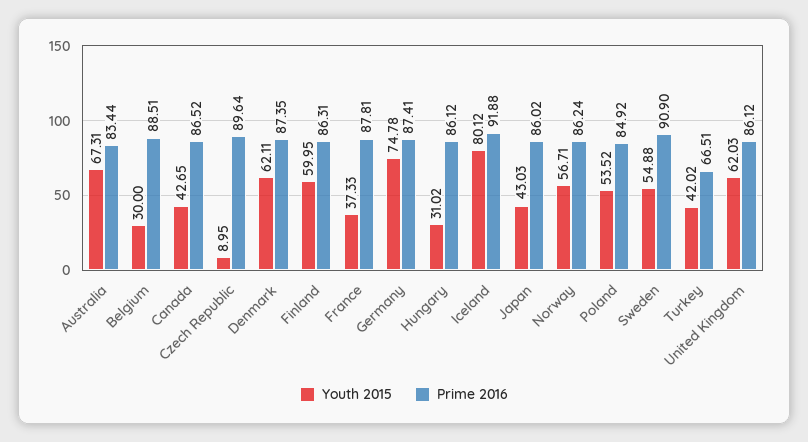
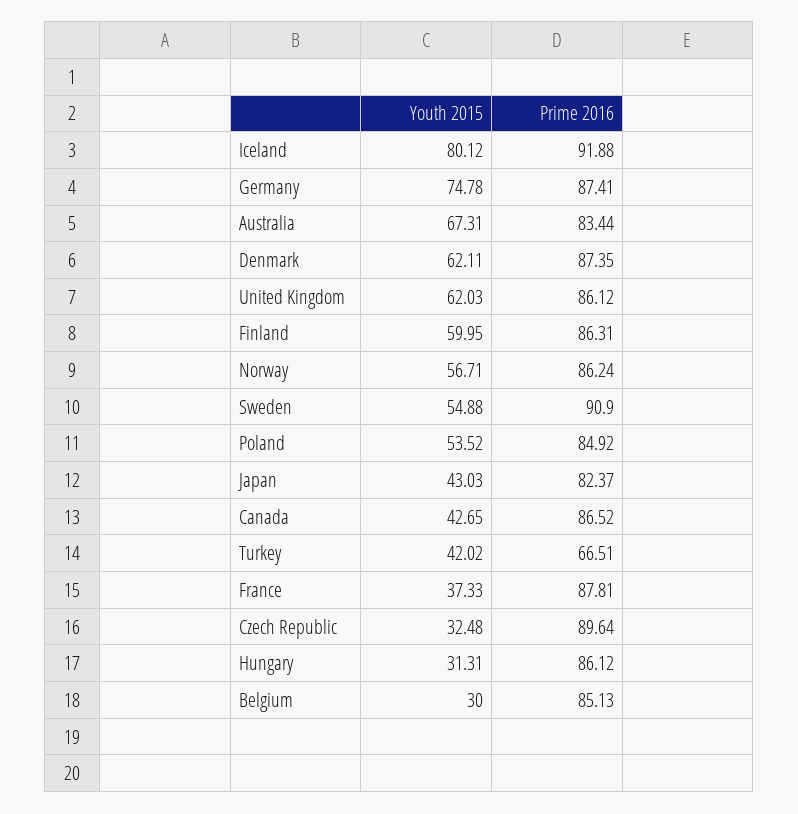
  {
    "Youth 2015": {
      "Australia": 67.31,
      "Belgium": 30,
      "Canada": 42.65,
-     "Czech Republic": 8.95,
+     "Czech Republic": 32.48,
      "Denmark": 62.11,
      "Finland": 59.95,
      "France": 37.33,
      "Germany": 74.78,
-     "Hungary": 31.02,
+     "Hungary": 31.31,
      "Iceland": 80.12,
      "Japan": 43.03,
      "Norway": 56.71,
      "Poland": 53.52,
      "Sweden": 54.88,
      "Turkey": 42.02,
      "United Kingdom": 62.03
    },
    "Prime 2016": {
      "Australia": 83.44,
-     "Belgium": 88.51,
+     "Belgium": 85.13,
      "Canada": 86.52,
      "Czech Republic": 89.64,
      "Denmark": 87.35,
      "Finland": 86.31,
      "France": 87.81,
      "Germany": 87.41,
      "Hungary": 86.12,
      "Iceland": 91.88,
-     "Japan": 86.02,
+     "Japan": 82.37,
      "Norway": 86.24,
      "Poland": 84.92,
      "Sweden": 90.9,
      "Turkey": 66.51,
      "United Kingdom": 86.12
    }
  }

